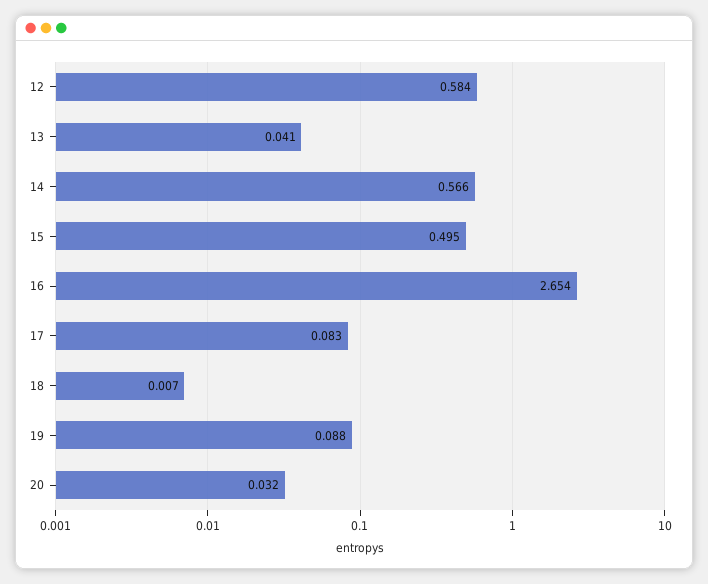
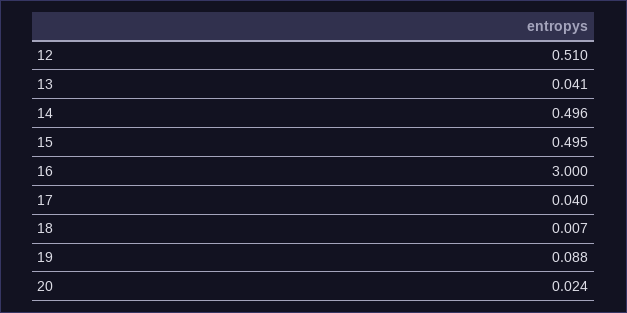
  {
-   "12": 0.584,
+   "12": 0.51,
    "13": 0.041,
-   "14": 0.566,
+   "14": 0.496,
    "15": 0.495,
-   "16": 2.654,
+   "16": 3,
-   "17": 0.083,
+   "17": 0.04,
    "18": 0.007,
    "19": 0.088,
-   "20": 0.032
+   "20": 0.024
  }

